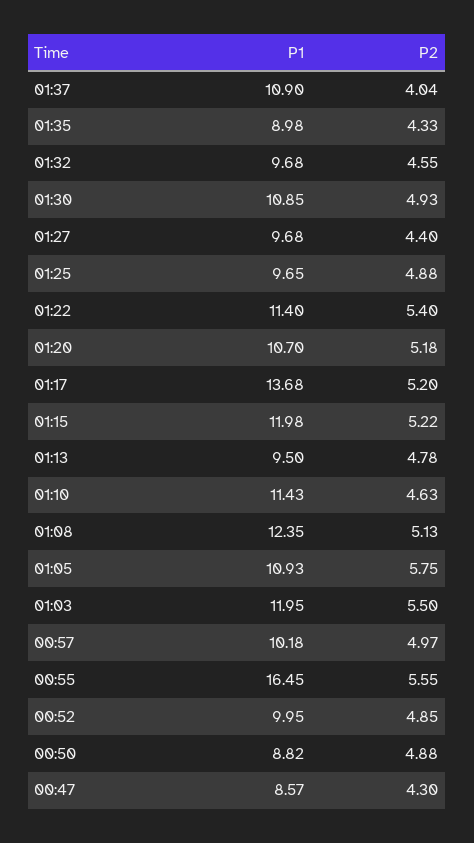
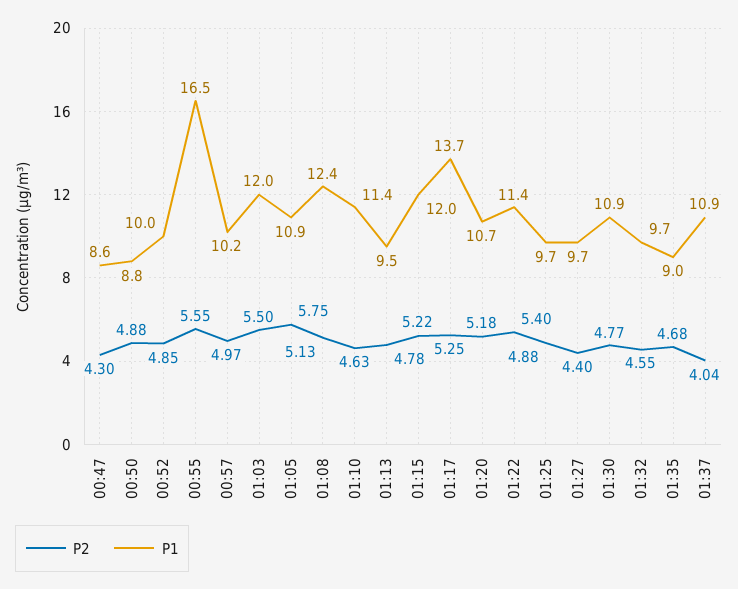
  {
    "P1": {
      "01:37": 10.9,
      "01:35": 8.98,
      "01:32": 9.68,
      "01:30": 10.85,
      "01:27": 9.68,
      "01:25": 9.65,
      "01:22": 11.4,
      "01:20": 10.7,
      "01:17": 13.68,
      "01:15": 11.98,
      "01:13": 9.5,
      "01:10": 11.43,
      "01:08": 12.35,
      "01:05": 10.93,
      "01:03": 11.95,
      "00:57": 10.18,
      "00:55": 16.45,
      "00:52": 9.95,
      "00:50": 8.82,
      "00:47": 8.57
    },
    "P2": {
      "01:37": 4.04,
-     "01:35": 4.33,
+     "01:35": 4.68,
      "01:32": 4.55,
-     "01:30": 4.93,
+     "01:30": 4.77,
      "01:27": 4.4,
      "01:25": 4.88,
      "01:22": 5.4,
      "01:20": 5.18,
-     "01:17": 5.2,
+     "01:17": 5.25,
      "01:15": 5.22,
      "01:13": 4.78,
      "01:10": 4.63,
      "01:08": 5.13,
      "01:05": 5.75,
      "01:03": 5.5,
      "00:57": 4.97,
      "00:55": 5.55,
      "00:52": 4.85,
      "00:50": 4.88,
      "00:47": 4.3
    }
  }

